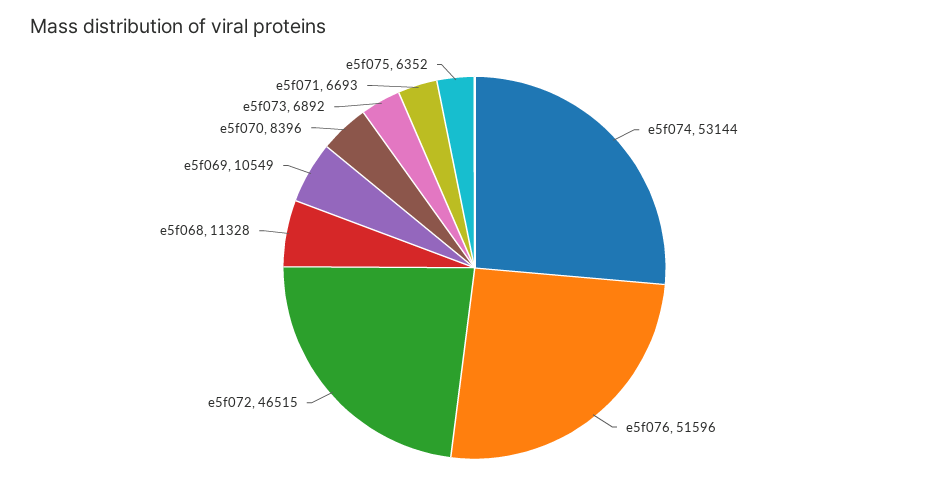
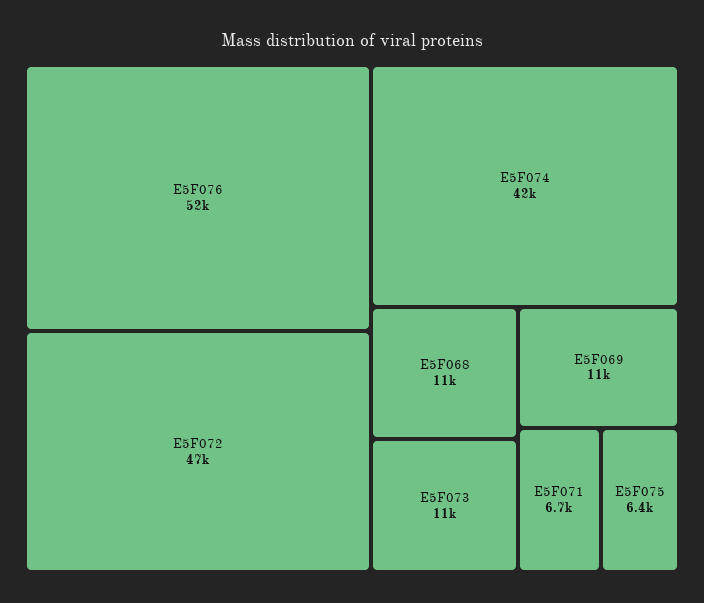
  {
-   "e5f074": 53144,
+   "e5f074": 42000,
    "e5f076": 51596,
    "e5f072": 46515,
    "e5f068": 11328,
    "e5f069": 10549,
-   "e5f070": 8396,
-   "e5f073": 6892,
+   "e5f073": 11000,
    "e5f071": 6693,
    "e5f075": 6352
  }

